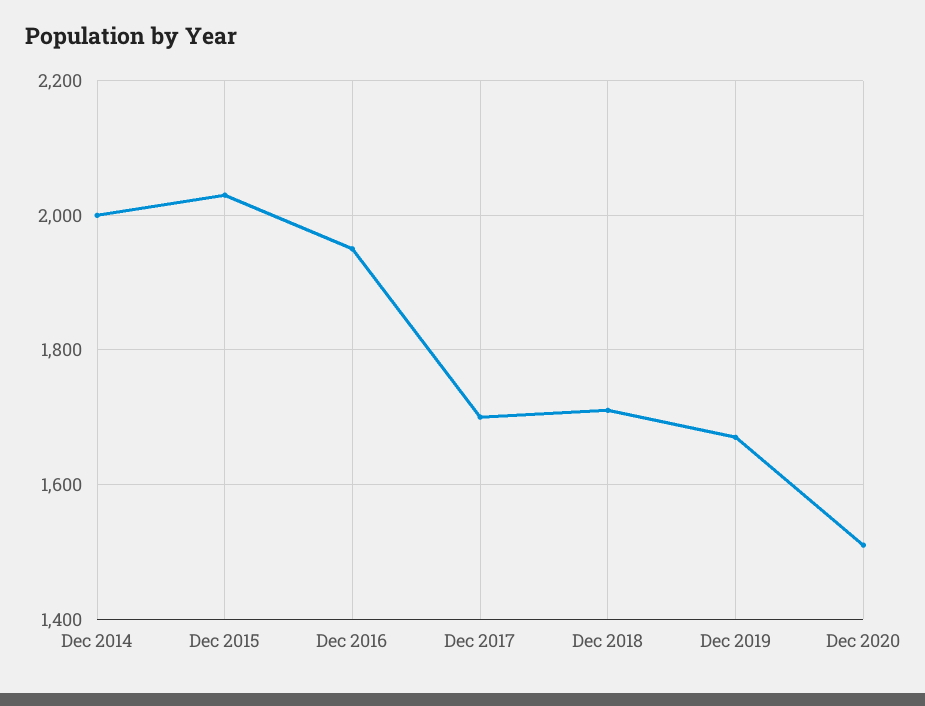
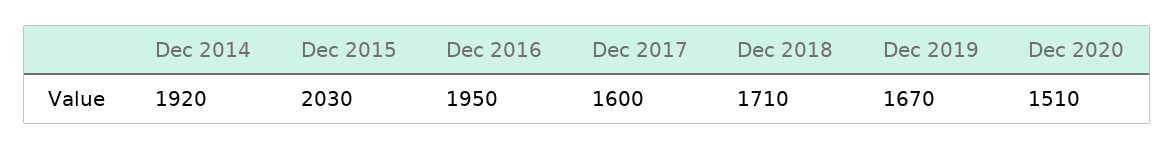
  {
-   "Dec 2014": 2000,
+   "Dec 2014": 1920,
    "Dec 2015": 2030,
    "Dec 2016": 1950,
-   "Dec 2017": 1700,
+   "Dec 2017": 1600,
    "Dec 2018": 1710,
    "Dec 2019": 1670,
    "Dec 2020": 1510
  }

